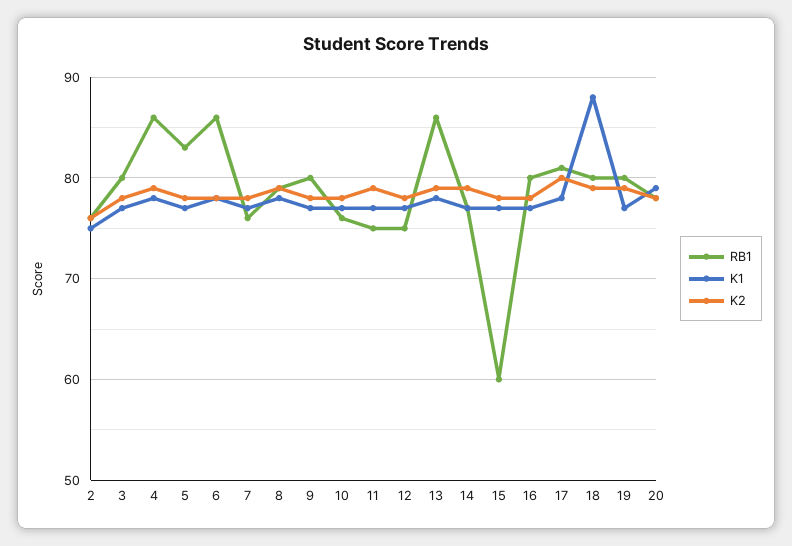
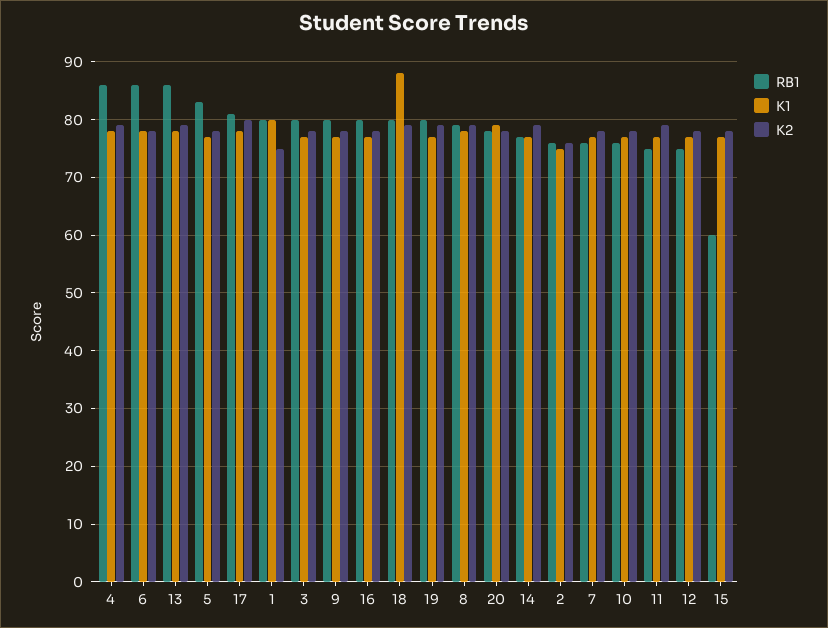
  {
    "RB1": {
      "2": 76,
      "3": 80,
      "4": 86,
      "5": 83,
      "6": 86,
      "7": 76,
      "8": 79,
      "9": 80,
      "10": 76,
      "11": 75,
      "12": 75,
      "13": 86,
      "14": 77,
      "15": 60,
      "16": 80,
      "17": 81,
      "18": 80,
      "19": 80,
-     "20": 78
+     "20": 78,
+     "1": 80
    },
    "K1": {
      "2": 75,
      "3": 77,
      "4": 78,
      "5": 77,
      "6": 78,
      "7": 77,
      "8": 78,
      "9": 77,
      "10": 77,
      "11": 77,
      "12": 77,
      "13": 78,
      "14": 77,
      "15": 77,
      "16": 77,
      "17": 78,
      "18": 88,
      "19": 77,
-     "20": 79
+     "20": 79,
+     "1": 80
    },
    "K2": {
      "2": 76,
      "3": 78,
      "4": 79,
      "5": 78,
      "6": 78,
      "7": 78,
      "8": 79,
      "9": 78,
      "10": 78,
      "11": 79,
      "12": 78,
      "13": 79,
      "14": 79,
      "15": 78,
      "16": 78,
      "17": 80,
      "18": 79,
      "19": 79,
-     "20": 78
+     "20": 78,
+     "1": 75
    }
  }

